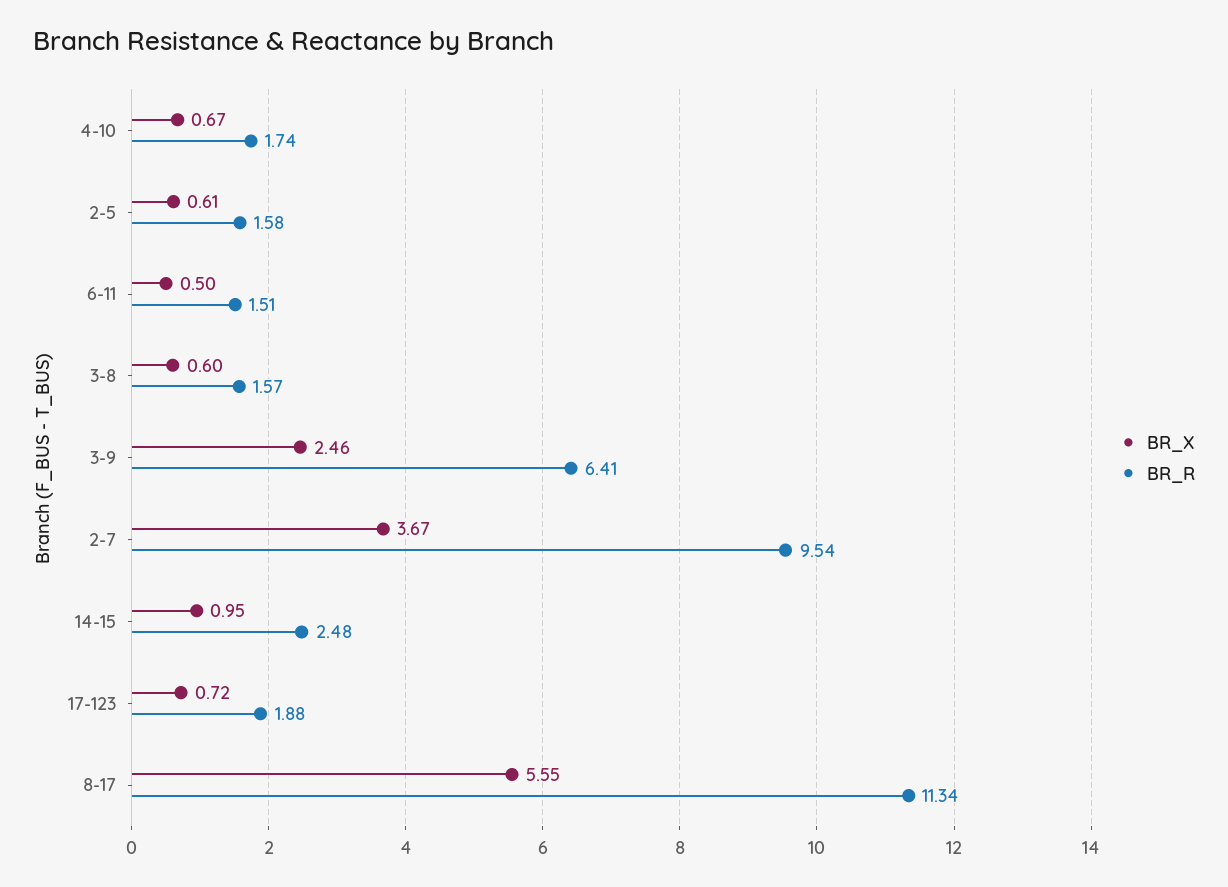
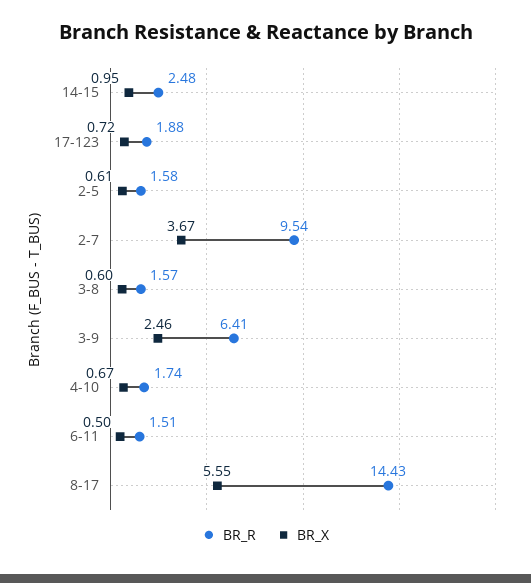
  {
    "BR_X": {
      "4-10": 0.67,
      "2-5": 0.61,
      "6-11": 0.5,
      "3-8": 0.6,
      "3-9": 2.46,
      "2-7": 3.67,
      "14-15": 0.95,
      "17-123": 0.72,
      "8-17": 5.55
    },
    "BR_R": {
      "4-10": 1.74,
      "2-5": 1.58,
      "6-11": 1.51,
      "3-8": 1.57,
      "3-9": 6.41,
      "2-7": 9.54,
      "14-15": 2.48,
      "17-123": 1.88,
-     "8-17": 11.34
+     "8-17": 14.43
    }
  }

